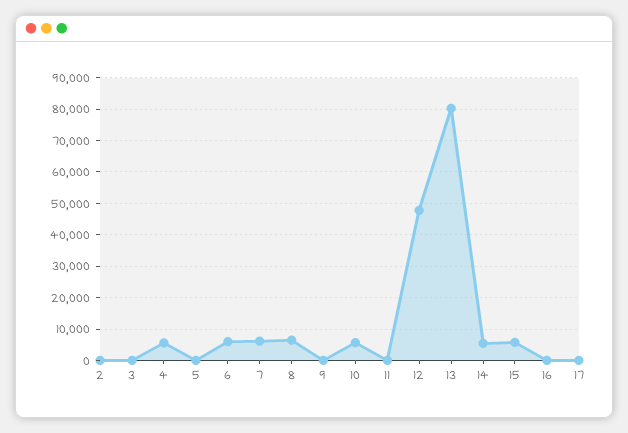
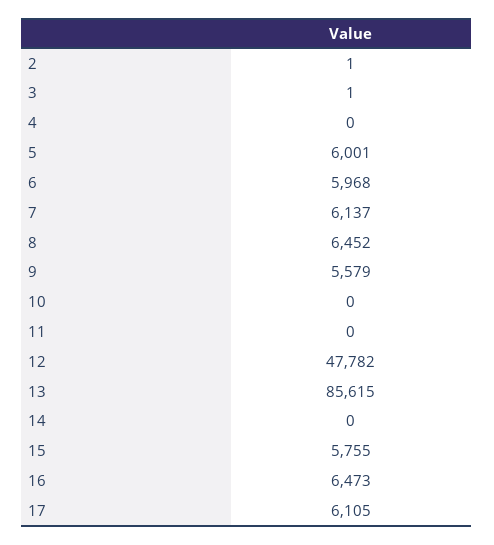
  {
    "2": 1,
    "3": 1,
-   "4": 6000,
+   "4": 0,
-   "5": 0,
+   "5": 6001,
    "6": 5968,
    "7": 6137,
    "8": 6452,
-   "9": 0,
+   "9": 5579,
-   "10": 6000,
+   "10": 0,
    "11": 0,
    "12": 47782,
-   "13": 80000,
+   "13": 85615,
-   "14": 6000,
+   "14": 0,
    "15": 5755,
-   "16": 0,
+   "16": 6473,
-   "17": 0
+   "17": 6105
  }

